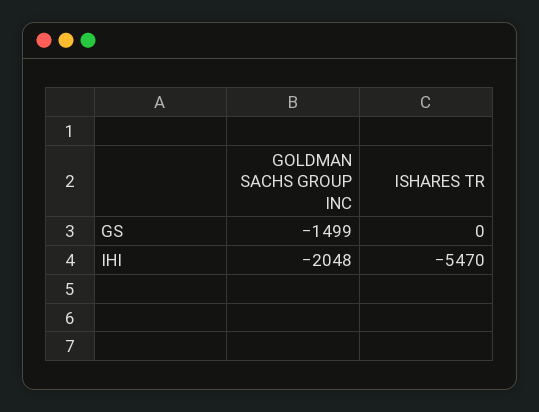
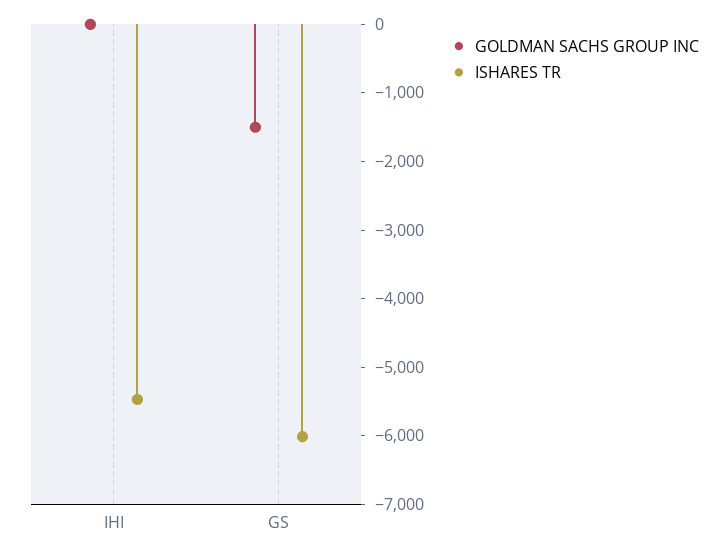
  {
    "GOLDMAN SACHS GROUP INC": {
      "GS": -1499,
-     "IHI": -2048
+     "IHI": 0
    },
    "ISHARES TR": {
-     "GS": 0,
+     "GS": -6000,
      "IHI": -5470
    }
  }

